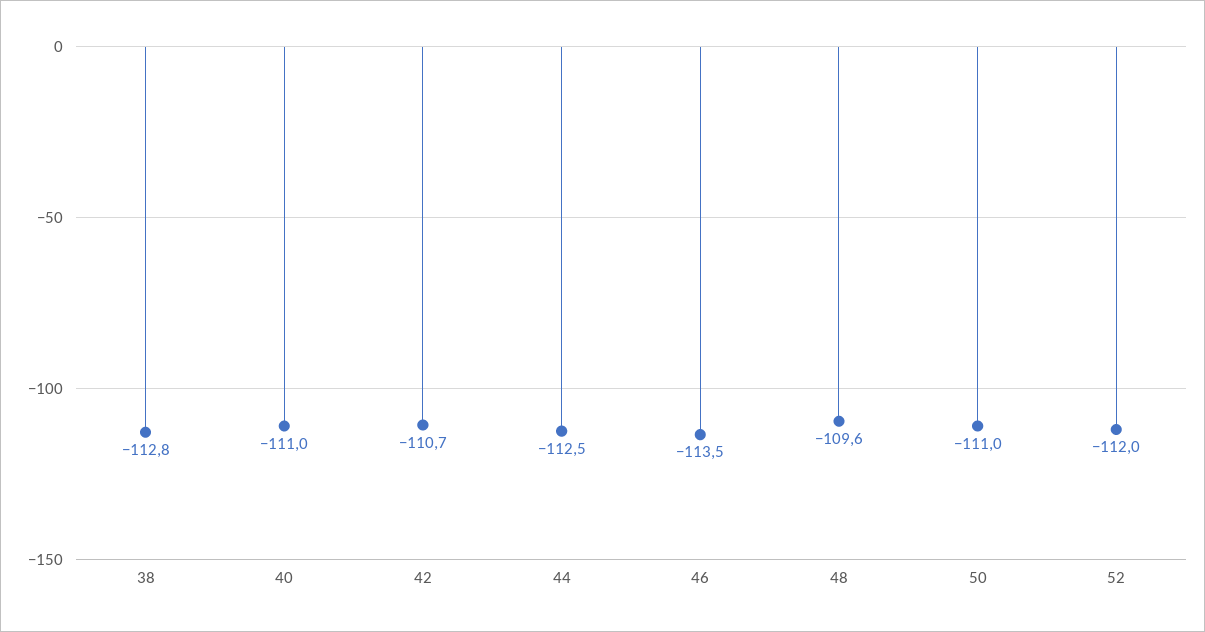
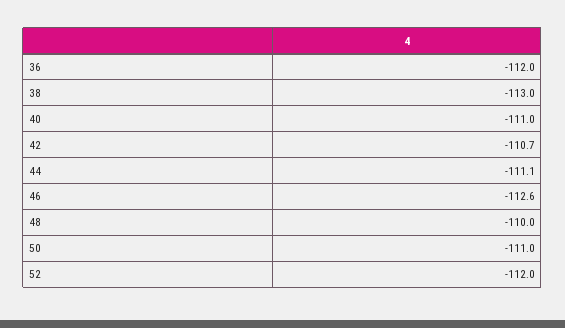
  {
-   "38": -112.8,
+   "38": -113,
    "40": -111,
    "42": -110.7,
-   "44": -112.5,
+   "44": -111.1,
-   "46": -113.5,
+   "46": -112.6,
-   "48": -109.6,
+   "48": -110,
    "50": -111,
-   "52": -112
+   "52": -112,
+   "36": -112
  }

